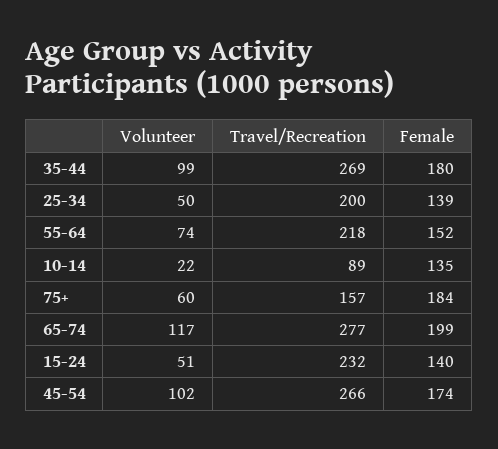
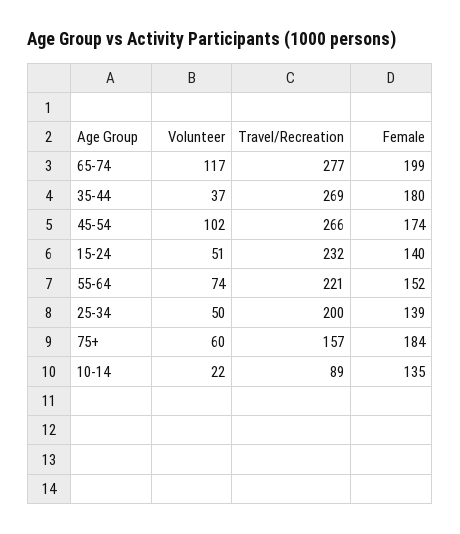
  {
    "Volunteer": {
-     "35-44": 99,
+     "35-44": 37,
      "25-34": 50,
      "55-64": 74,
      "10-14": 22,
      "75+": 60,
      "65-74": 117,
      "15-24": 51,
      "45-54": 102
    },
    "Travel/Recreation": {
      "35-44": 269,
      "25-34": 200,
-     "55-64": 218,
+     "55-64": 221,
      "10-14": 89,
      "75+": 157,
      "65-74": 277,
      "15-24": 232,
      "45-54": 266
    },
    "Female": {
      "35-44": 180,
      "25-34": 139,
      "55-64": 152,
      "10-14": 135,
      "75+": 184,
      "65-74": 199,
      "15-24": 140,
      "45-54": 174
    }
  }

